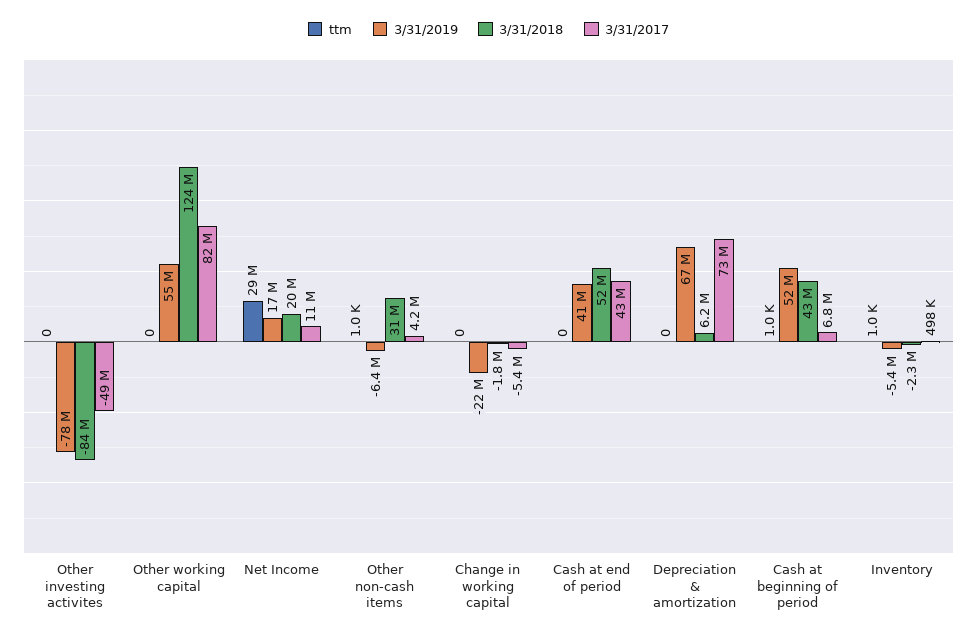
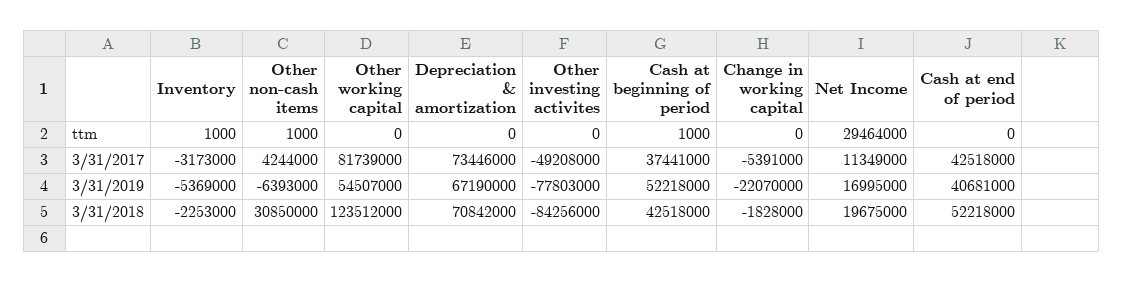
  {
    "ttm": {
      "Other investing activites": 0,
      "Other working capital": 0,
      "Net Income": 29464000,
      "Other non-cash items": 1000,
      "Change in working capital": 0,
      "Cash at end of period": 0,
      "Depreciation & amortization": 0,
      "Cash at beginning of period": 1000,
      "Inventory": 1000
    },
    "3/31/2019": {
      "Other investing activites": -77803000,
      "Other working capital": 54507000,
      "Net Income": 16995000,
      "Other non-cash items": -6393000,
      "Change in working capital": -22070000,
      "Cash at end of period": 40681000,
      "Depreciation & amortization": 67190000,
      "Cash at beginning of period": 52218000,
      "Inventory": -5369000
    },
    "3/31/2018": {
      "Other investing activites": -84256000,
      "Other working capital": 123512000,
      "Net Income": 19675000,
      "Other non-cash items": 30850000,
      "Change in working capital": -1828000,
      "Cash at end of period": 52218000,
-     "Depreciation & amortization": 6200000,
+     "Depreciation & amortization": 70842000,
      "Cash at beginning of period": 42518000,
      "Inventory": -2253000
    },
    "3/31/2017": {
      "Other investing activites": -49208000,
      "Other working capital": 81739000,
      "Net Income": 11349000,
      "Other non-cash items": 4244000,
      "Change in working capital": -5391000,
      "Cash at end of period": 42518000,
      "Depreciation & amortization": 73446000,
-     "Cash at beginning of period": 6800000,
+     "Cash at beginning of period": 37441000,
-     "Inventory": 498000
+     "Inventory": -3173000
    }
  }

